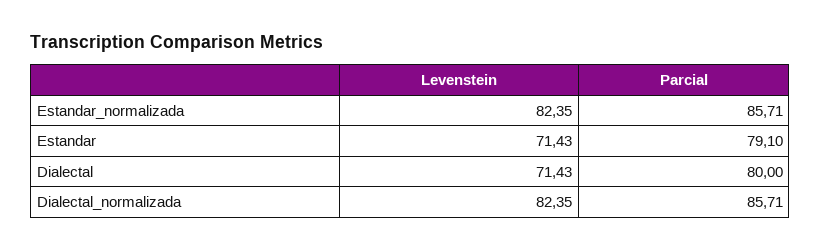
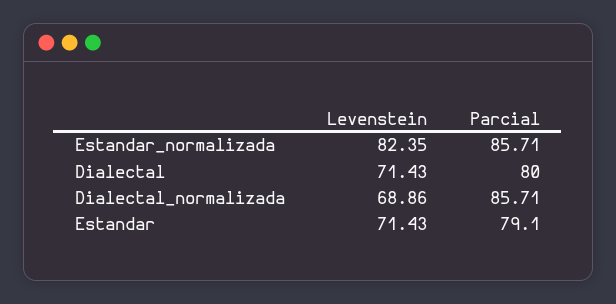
  {
    "Levenstein": {
      "Estandar_normalizada": 82.35,
      "Estandar": 71.43,
      "Dialectal": 71.43,
-     "Dialectal_normalizada": 82.35
+     "Dialectal_normalizada": 68.86
    },
    "Parcial": {
      "Estandar_normalizada": 85.71,
      "Estandar": 79.1,
      "Dialectal": 80,
      "Dialectal_normalizada": 85.71
    }
  }

